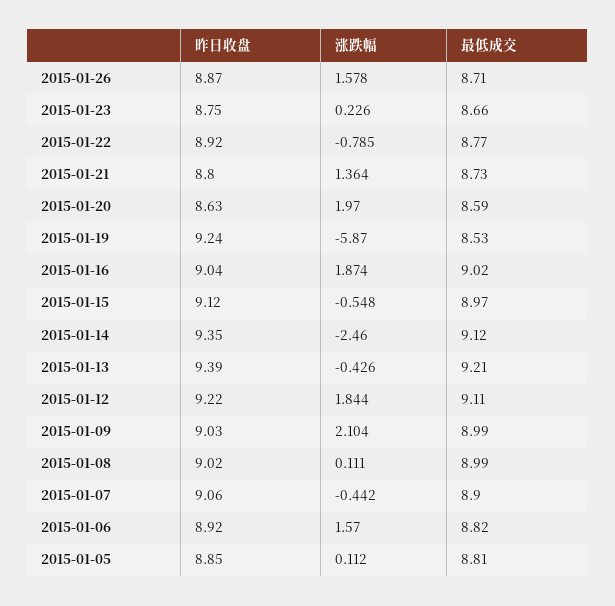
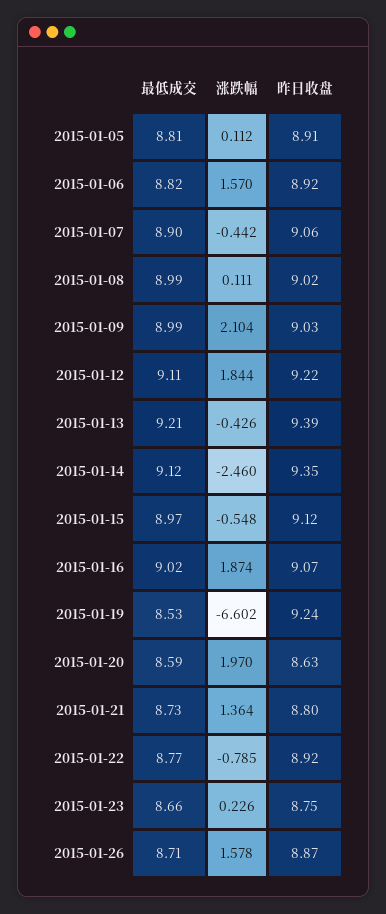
  {
    "昨日收盘": {
      "2015-01-26": 8.87,
      "2015-01-23": 8.75,
      "2015-01-22": 8.92,
      "2015-01-21": 8.8,
      "2015-01-20": 8.63,
      "2015-01-19": 9.24,
-     "2015-01-16": 9.04,
+     "2015-01-16": 9.07,
      "2015-01-15": 9.12,
      "2015-01-14": 9.35,
      "2015-01-13": 9.39,
      "2015-01-12": 9.22,
      "2015-01-09": 9.03,
      "2015-01-08": 9.02,
      "2015-01-07": 9.06,
      "2015-01-06": 8.92,
-     "2015-01-05": 8.85
+     "2015-01-05": 8.91
    },
    "涨跌幅": {
      "2015-01-26": 1.578,
      "2015-01-23": 0.226,
      "2015-01-22": -0.785,
      "2015-01-21": 1.364,
      "2015-01-20": 1.97,
-     "2015-01-19": -5.87,
+     "2015-01-19": -6.602,
      "2015-01-16": 1.874,
      "2015-01-15": -0.548,
      "2015-01-14": -2.46,
      "2015-01-13": -0.426,
      "2015-01-12": 1.844,
      "2015-01-09": 2.104,
      "2015-01-08": 0.111,
      "2015-01-07": -0.442,
      "2015-01-06": 1.57,
      "2015-01-05": 0.112
    },
    "最低成交": {
      "2015-01-26": 8.71,
      "2015-01-23": 8.66,
      "2015-01-22": 8.77,
      "2015-01-21": 8.73,
      "2015-01-20": 8.59,
      "2015-01-19": 8.53,
      "2015-01-16": 9.02,
      "2015-01-15": 8.97,
      "2015-01-14": 9.12,
      "2015-01-13": 9.21,
      "2015-01-12": 9.11,
      "2015-01-09": 8.99,
      "2015-01-08": 8.99,
      "2015-01-07": 8.9,
      "2015-01-06": 8.82,
      "2015-01-05": 8.81
    }
  }

